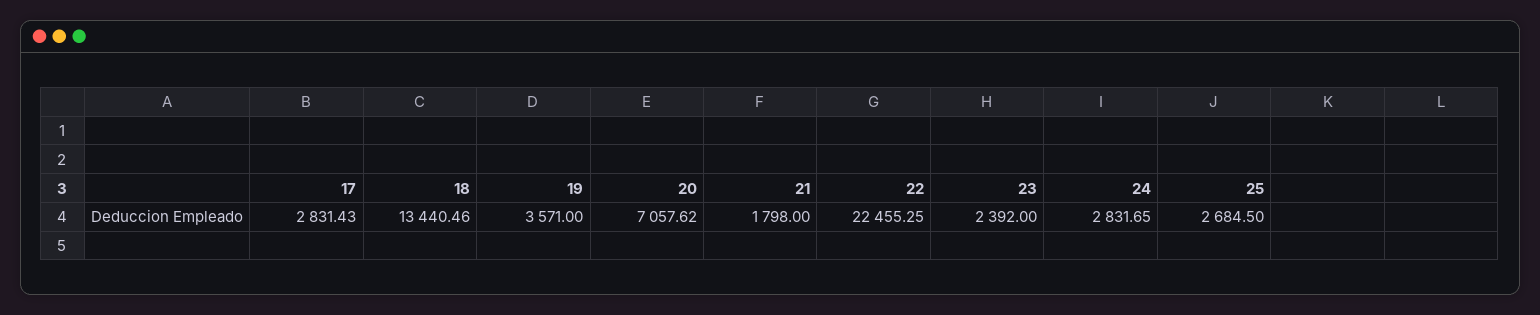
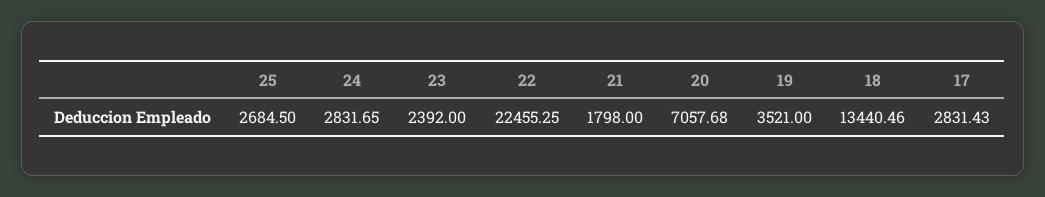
  {
    "17": 2831.43,
    "18": 13440.46,
-   "19": 3571,
+   "19": 3521,
-   "20": 7057.62,
+   "20": 7057.68,
    "21": 1798,
    "22": 22455.25,
    "23": 2392,
    "24": 2831.65,
    "25": 2684.5
  }

